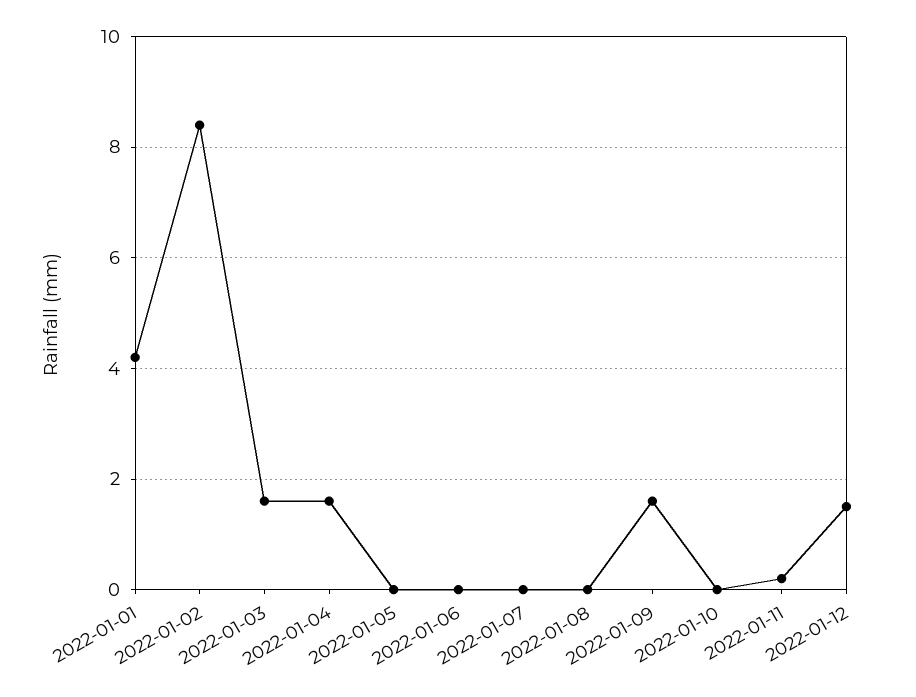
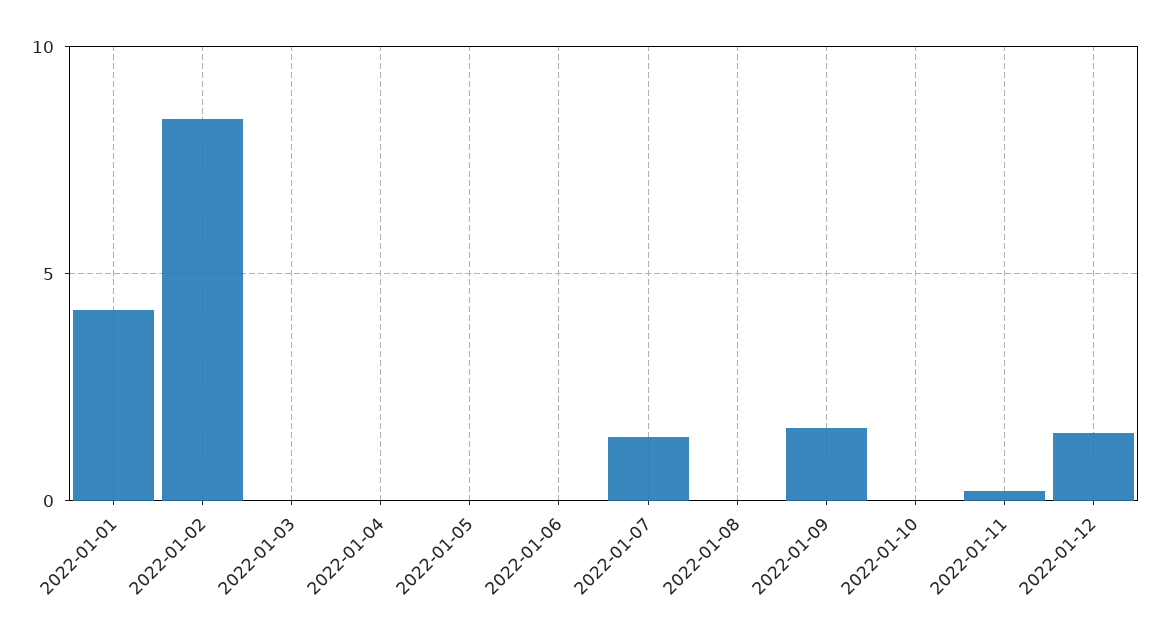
  {
    "2022-01-01": 4,
    "2022-01-02": 8.5,
-   "2022-01-03": 1.5,
+   "2022-01-03": 0,
-   "2022-01-04": 1.5,
+   "2022-01-04": 0,
    "2022-01-05": 0,
    "2022-01-06": 0,
-   "2022-01-07": 0,
+   "2022-01-07": 1.5,
    "2022-01-08": 0,
    "2022-01-09": 1.5,
    "2022-01-10": 0,
    "2022-01-11": 0,
    "2022-01-12": 1.5
  }

